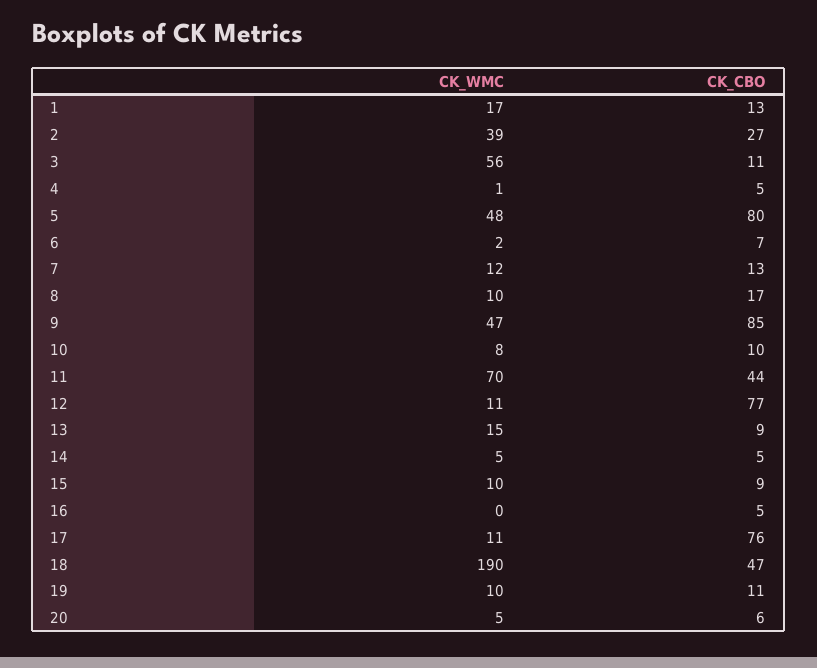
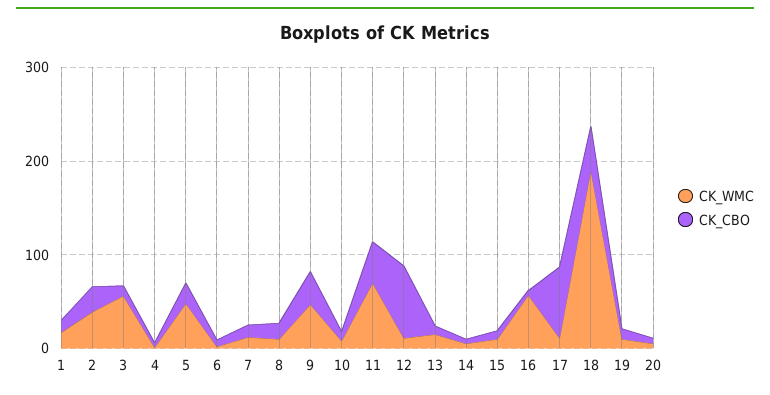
  {
    "CK_WMC": {
      "1": 17,
      "2": 39,
      "3": 56,
      "4": 1,
      "5": 48,
      "6": 2,
      "7": 12,
      "8": 10,
      "9": 47,
      "10": 8,
      "11": 70,
      "12": 11,
      "13": 15,
      "14": 5,
      "15": 10,
-     "16": 0,
+     "16": 60,
      "17": 11,
      "18": 190,
      "19": 10,
      "20": 5
    },
    "CK_CBO": {
      "1": 13,
      "2": 27,
      "3": 11,
      "4": 5,
-     "5": 80,
+     "5": 20,
      "6": 7,
      "7": 13,
      "8": 17,
-     "9": 85,
+     "9": 40,
      "10": 10,
      "11": 44,
      "12": 77,
      "13": 9,
      "14": 5,
      "15": 9,
      "16": 5,
      "17": 76,
      "18": 47,
      "19": 11,
      "20": 6
    }
  }

